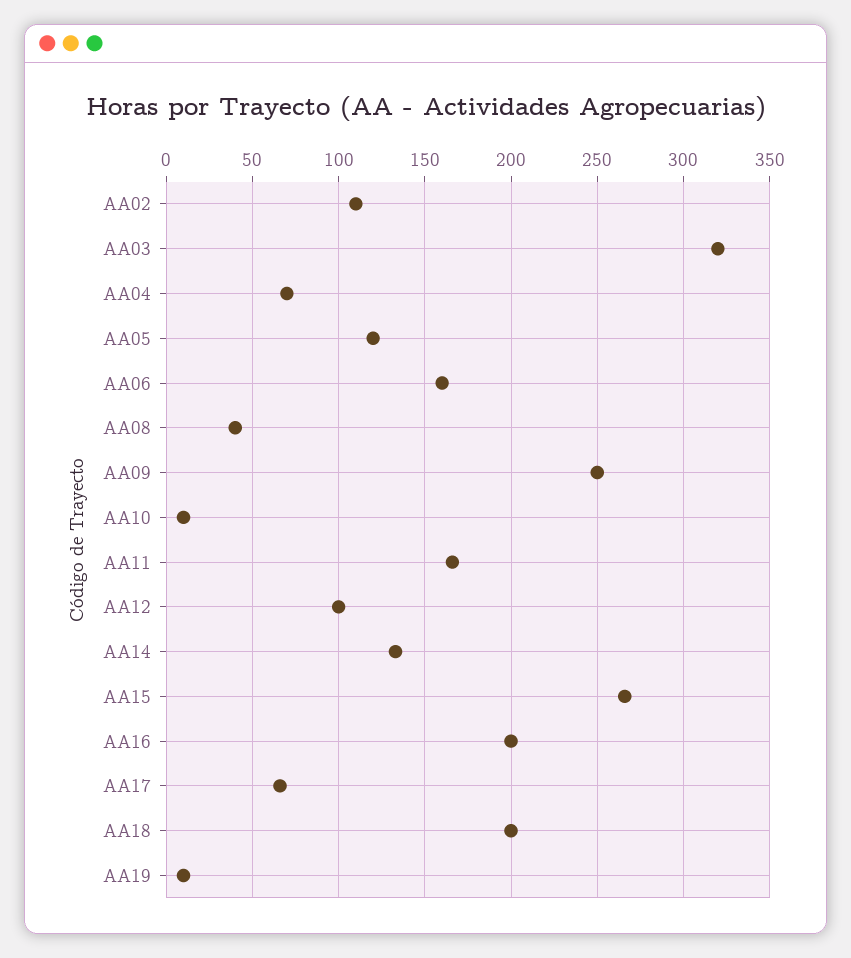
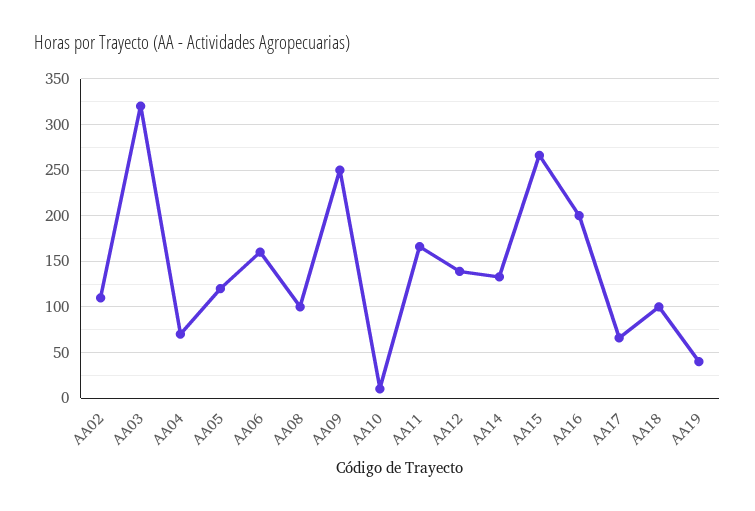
  {
    "AA02": 110,
    "AA03": 320,
    "AA04": 70,
    "AA05": 120,
    "AA06": 160,
-   "AA08": 40,
+   "AA08": 100,
    "AA09": 250,
    "AA10": 10,
    "AA11": 165,
-   "AA12": 100,
+   "AA12": 140,
    "AA14": 135,
    "AA15": 265,
    "AA16": 200,
    "AA17": 65,
-   "AA18": 200,
+   "AA18": 100,
-   "AA19": 10
+   "AA19": 40
  }

